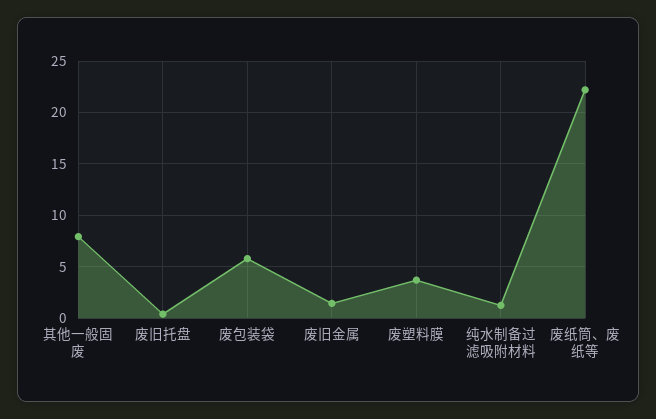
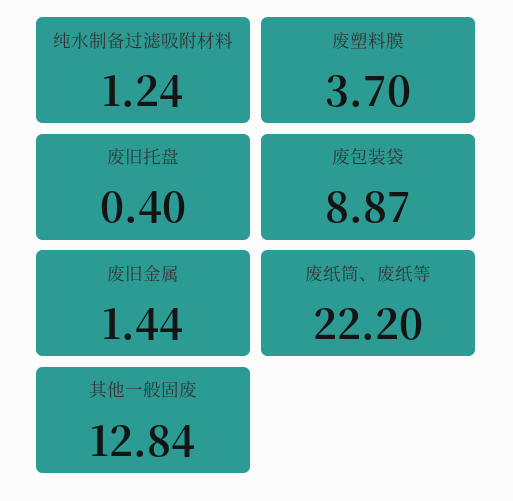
  {
-   "其他一般固废": 8,
+   "其他一般固废": 12.84,
    "废旧托盘": 0.4,
-   "废包装袋": 6,
+   "废包装袋": 8.87,
    "废旧金属": 1.44,
    "废塑料膜": 3.7,
    "纯水制备过滤吸附材料": 1.24,
    "废纸筒、废纸等": 22.2
  }

